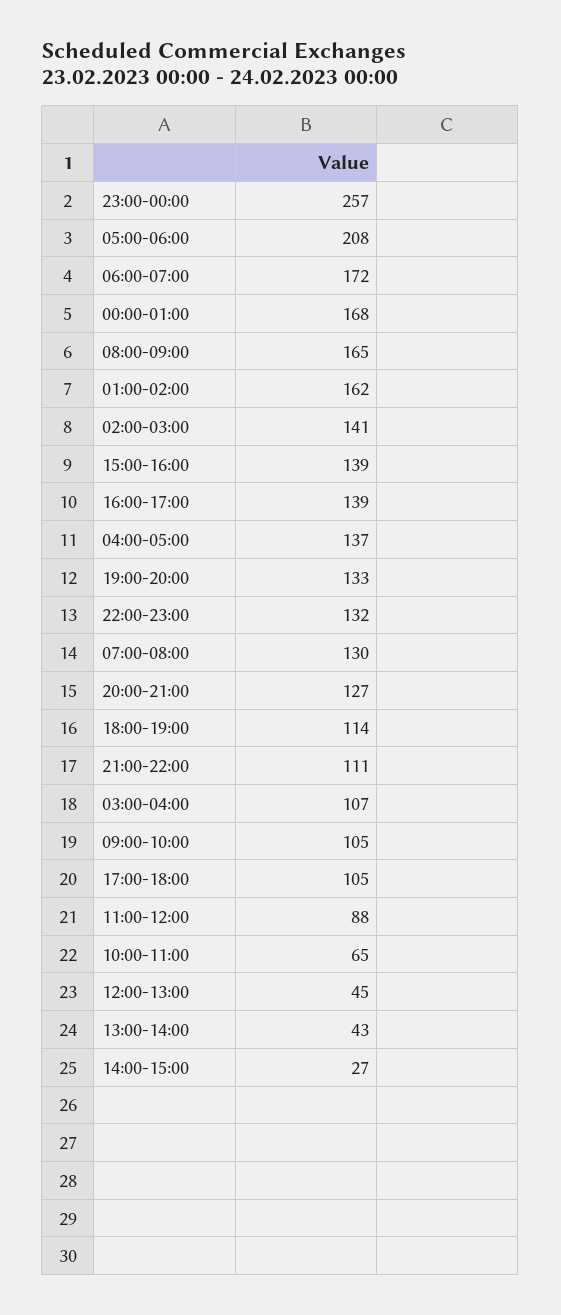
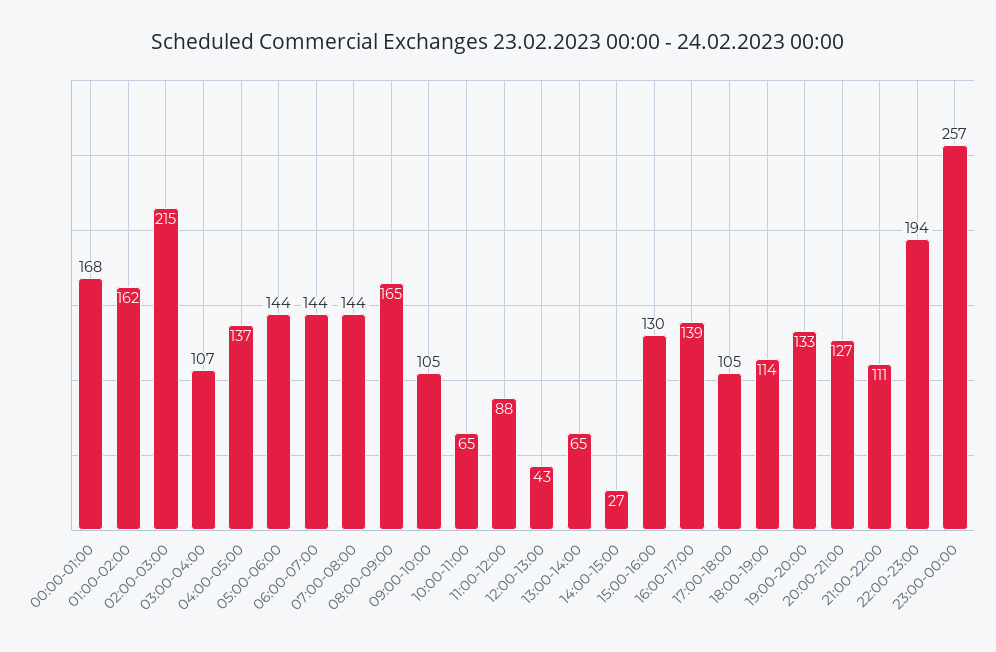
  {
    "23:00-00:00": 257,
-   "05:00-06:00": 208,
+   "05:00-06:00": 144,
-   "06:00-07:00": 172,
+   "06:00-07:00": 144,
    "00:00-01:00": 168,
    "08:00-09:00": 165,
    "01:00-02:00": 162,
-   "02:00-03:00": 141,
+   "02:00-03:00": 215,
-   "15:00-16:00": 139,
+   "15:00-16:00": 130,
    "16:00-17:00": 139,
    "04:00-05:00": 137,
    "19:00-20:00": 133,
-   "22:00-23:00": 132,
+   "22:00-23:00": 194,
-   "07:00-08:00": 130,
+   "07:00-08:00": 144,
    "20:00-21:00": 127,
    "18:00-19:00": 114,
    "21:00-22:00": 111,
    "03:00-04:00": 107,
    "09:00-10:00": 105,
    "17:00-18:00": 105,
    "11:00-12:00": 88,
    "10:00-11:00": 65,
-   "12:00-13:00": 45,
+   "12:00-13:00": 43,
-   "13:00-14:00": 43,
+   "13:00-14:00": 65,
    "14:00-15:00": 27
  }

